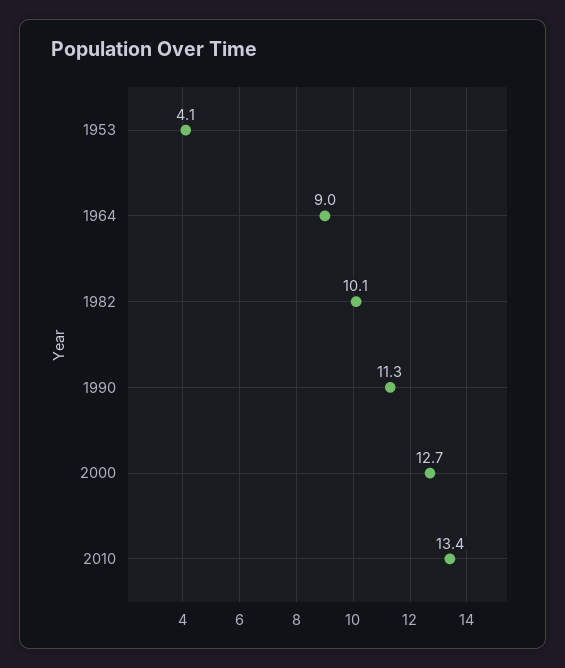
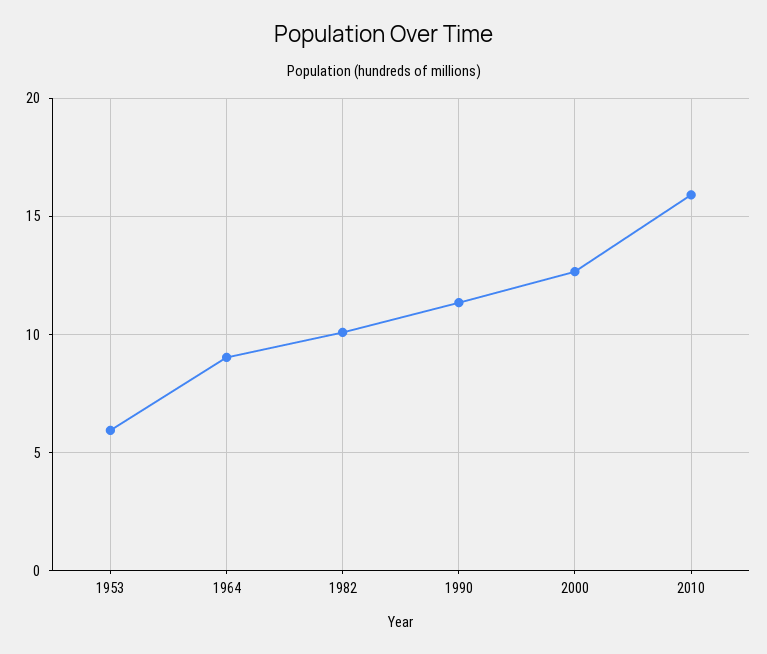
  {
-   "1953": 4.1,
+   "1953": 6,
    "1964": 9,
    "1982": 10.1,
    "1990": 11.3,
    "2000": 12.7,
-   "2010": 13.4
+   "2010": 16
  }

